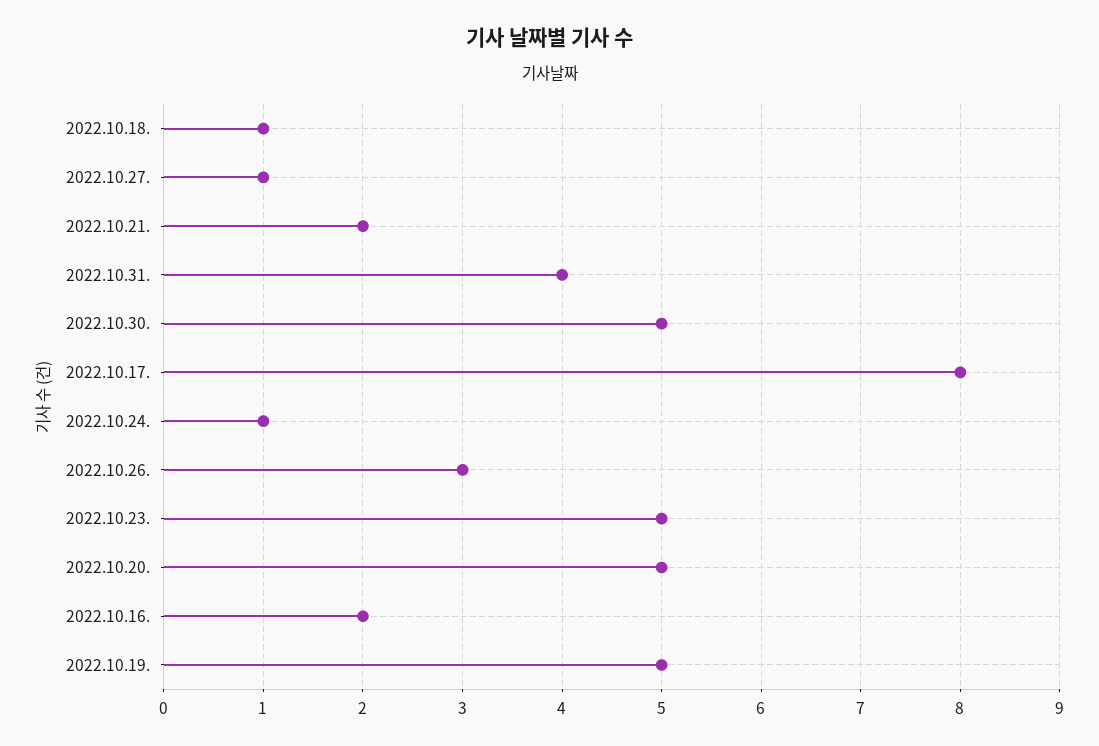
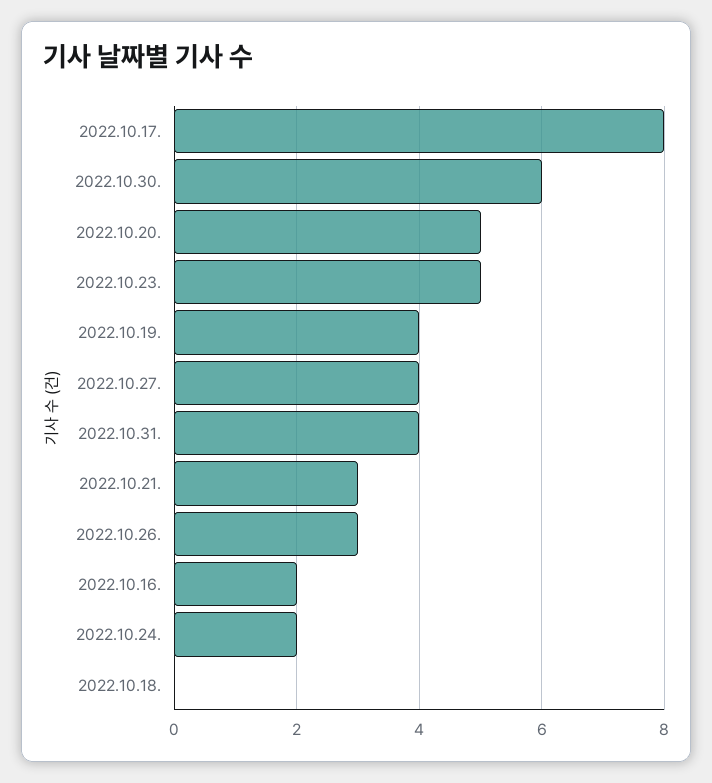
  {
-   "2022.10.18.": 1,
+   "2022.10.18.": 0,
-   "2022.10.27.": 1,
+   "2022.10.27.": 4,
-   "2022.10.21.": 2,
+   "2022.10.21.": 3,
    "2022.10.31.": 4,
-   "2022.10.30.": 5,
+   "2022.10.30.": 6,
    "2022.10.17.": 8,
-   "2022.10.24.": 1,
+   "2022.10.24.": 2,
    "2022.10.26.": 3,
    "2022.10.23.": 5,
    "2022.10.20.": 5,
    "2022.10.16.": 2,
-   "2022.10.19.": 5
+   "2022.10.19.": 4
  }

